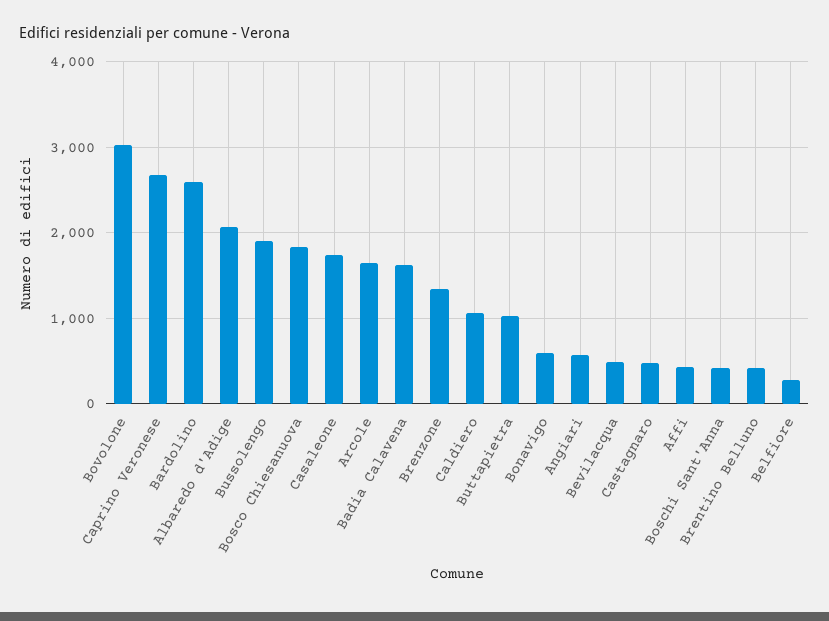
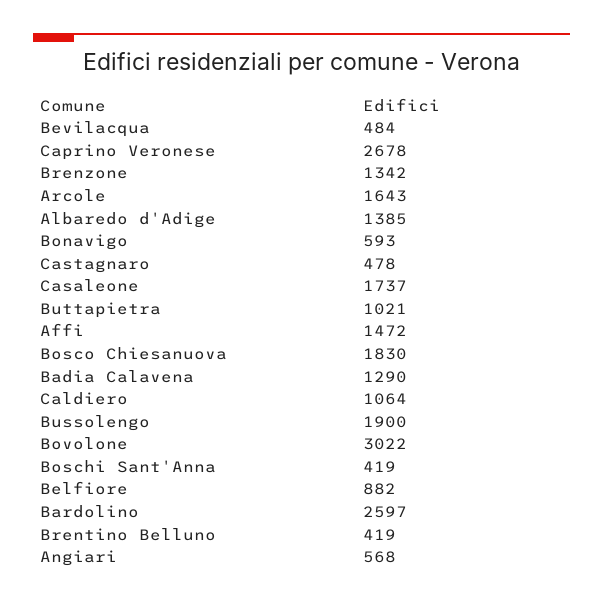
  {
    "Bovolone": 3022,
    "Caprino Veronese": 2678,
    "Bardolino": 2597,
-   "Albaredo d'Adige": 2100,
+   "Albaredo d'Adige": 1385,
    "Bussolengo": 1900,
    "Bosco Chiesanuova": 1830,
    "Casaleone": 1737,
    "Arcole": 1643,
-   "Badia Calavena": 1600,
+   "Badia Calavena": 1290,
    "Brenzone": 1342,
    "Caldiero": 1064,
    "Buttapietra": 1021,
    "Bonavigo": 593,
    "Angiari": 568,
    "Bevilacqua": 484,
    "Castagnaro": 478,
-   "Affi": 400,
+   "Affi": 1472,
    "Boschi Sant'Anna": 419,
    "Brentino Belluno": 419,
-   "Belfiore": 300
+   "Belfiore": 882
  }

